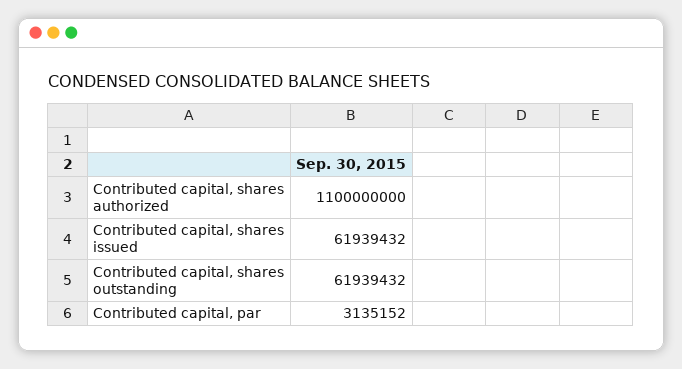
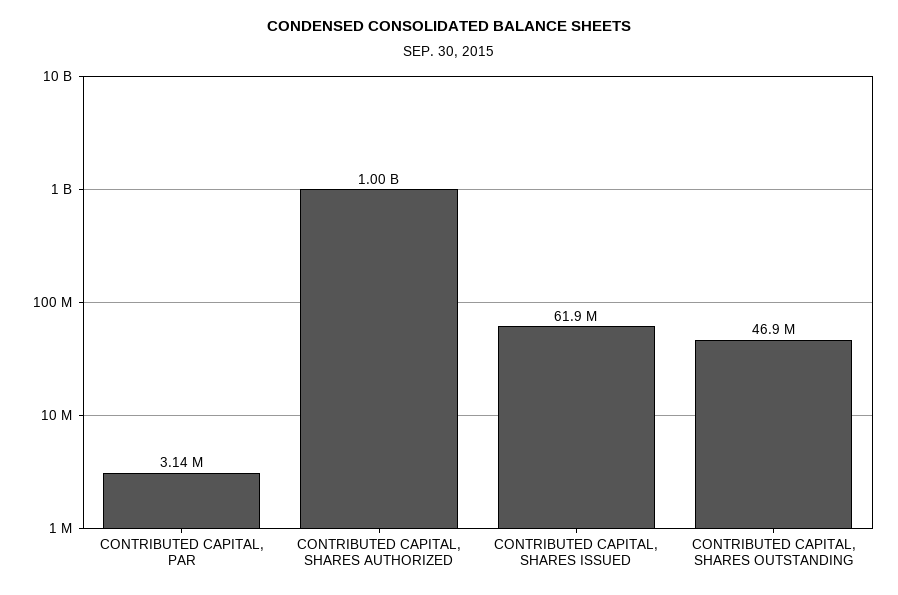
  {
-   "Contributed capital, shares authorized": 1100000000,
+   "Contributed capital, shares authorized": 1000000000,
    "Contributed capital, shares issued": 61939432,
-   "Contributed capital, shares outstanding": 61939432,
+   "Contributed capital, shares outstanding": 46900000,
    "Contributed capital, par": 3135152
  }

